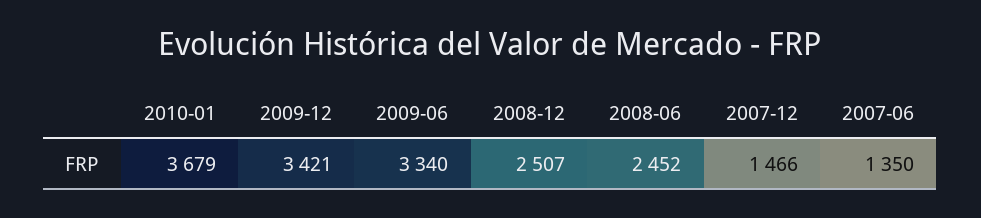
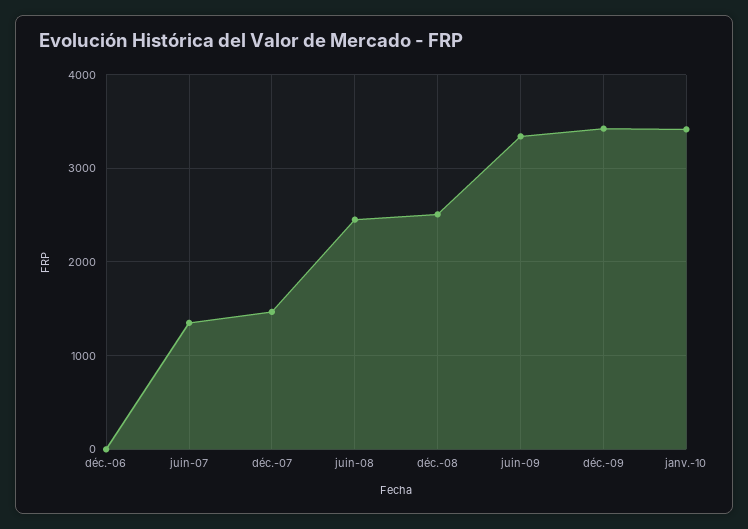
  {
-   "2010-01": 3679,
+   "2010-01": 3400,
    "2009-12": 3421,
    "2009-06": 3340,
    "2008-12": 2507,
    "2008-06": 2452,
    "2007-12": 1466,
-   "2007-06": 1350
+   "2007-06": 1350,
+   "déc.-06": 0
  }

